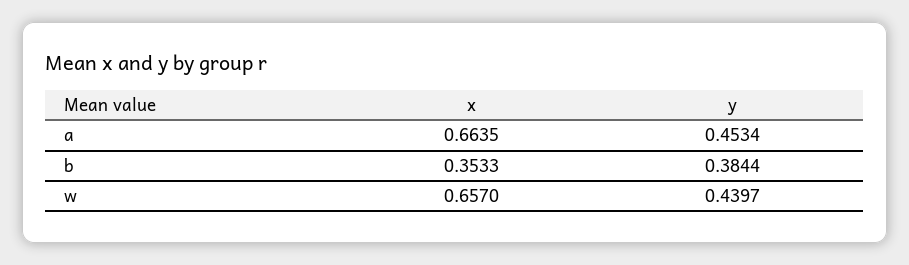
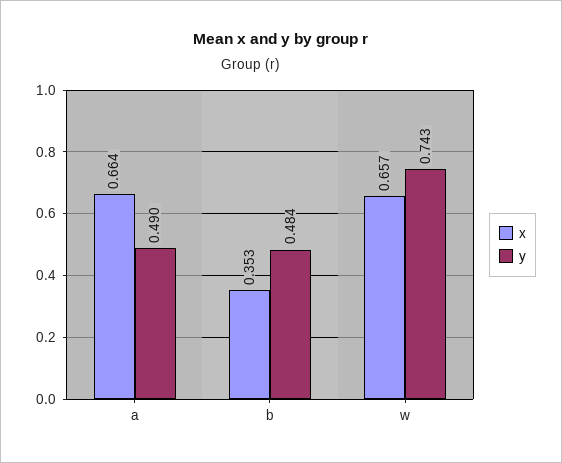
  {
    "x": {
      "a": 0.6635,
      "b": 0.3533,
      "w": 0.657
    },
    "y": {
-     "a": 0.4534,
+     "a": 0.49,
-     "b": 0.3844,
+     "b": 0.484,
-     "w": 0.4397
+     "w": 0.743
    }
  }

